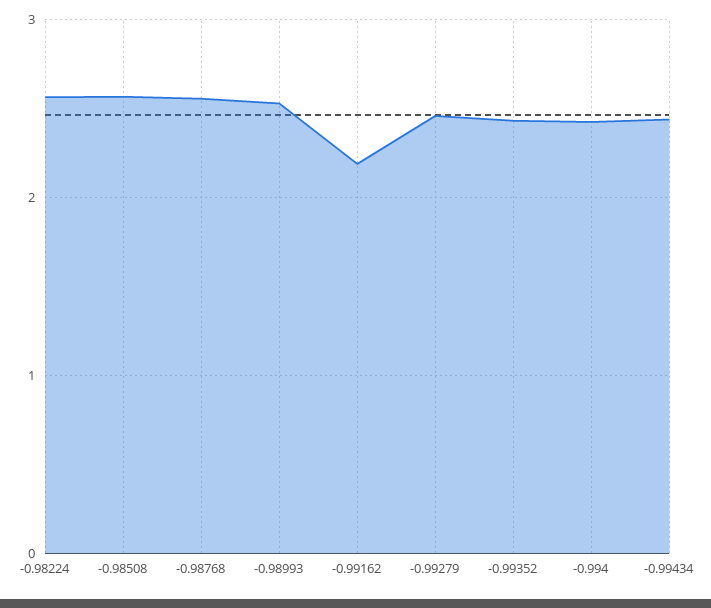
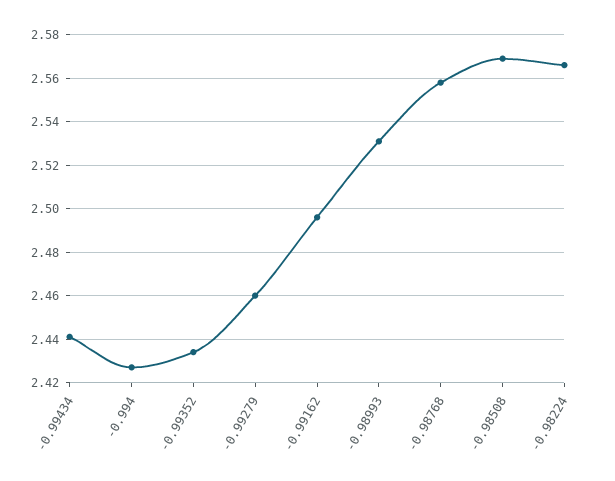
  {
    "-0.98224": 2.565,
    "-0.98508": 2.57,
    "-0.98768": 2.56,
    "-0.98993": 2.53,
-   "-0.99162": 2.2,
+   "-0.99162": 2.495,
    "-0.99279": 2.46,
    "-0.99352": 2.435,
    "-0.994": 2.425,
    "-0.99434": 2.44
  }

